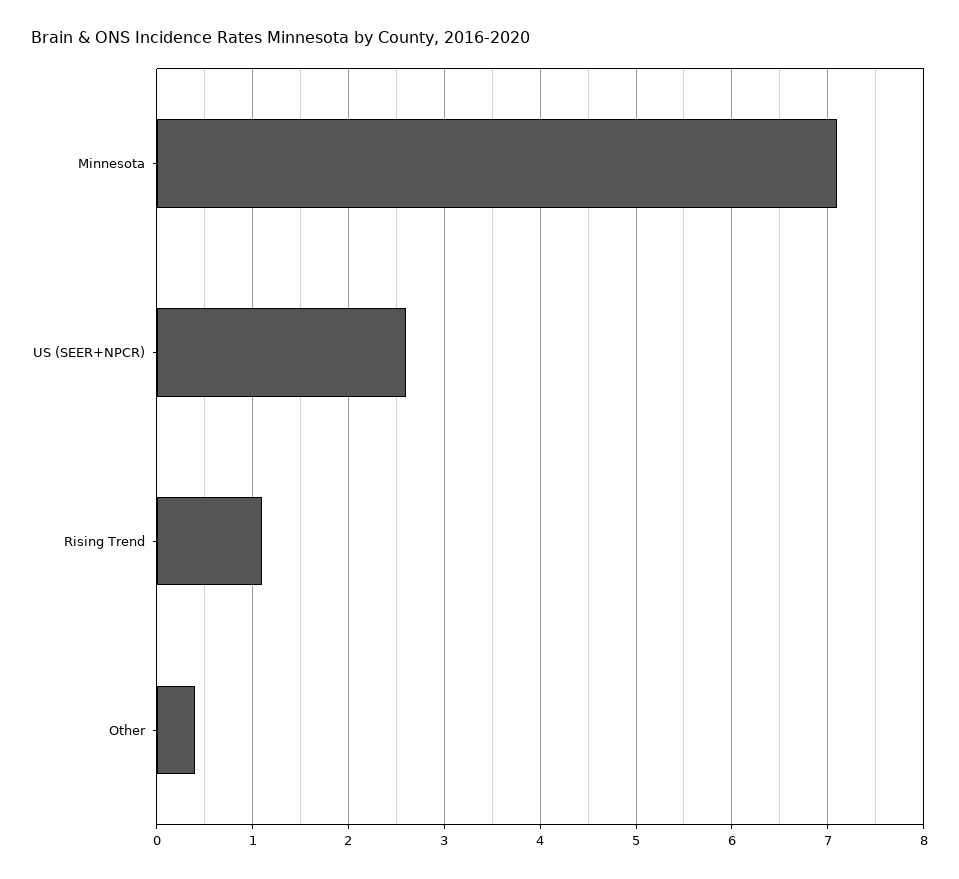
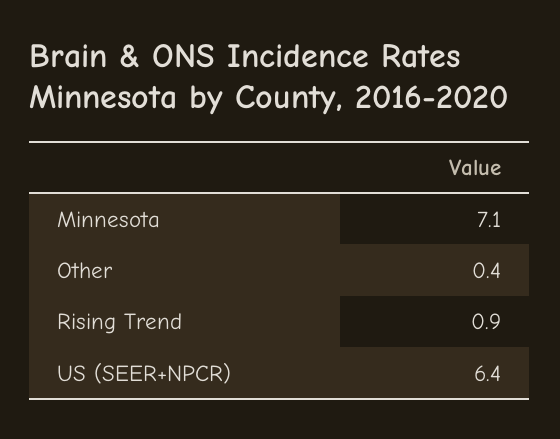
  {
    "Minnesota": 7.1,
-   "US (SEER+NPCR)": 2.6,
+   "US (SEER+NPCR)": 6.4,
-   "Rising Trend": 1.1,
+   "Rising Trend": 0.9,
    "Other": 0.4
  }

